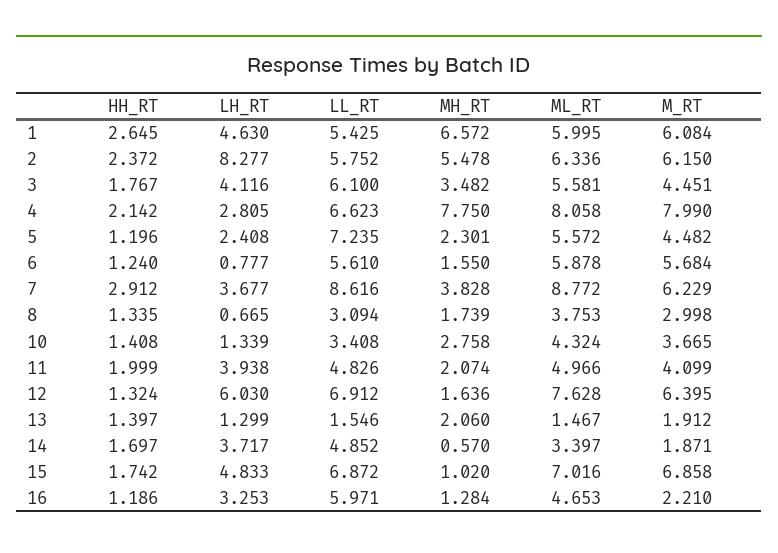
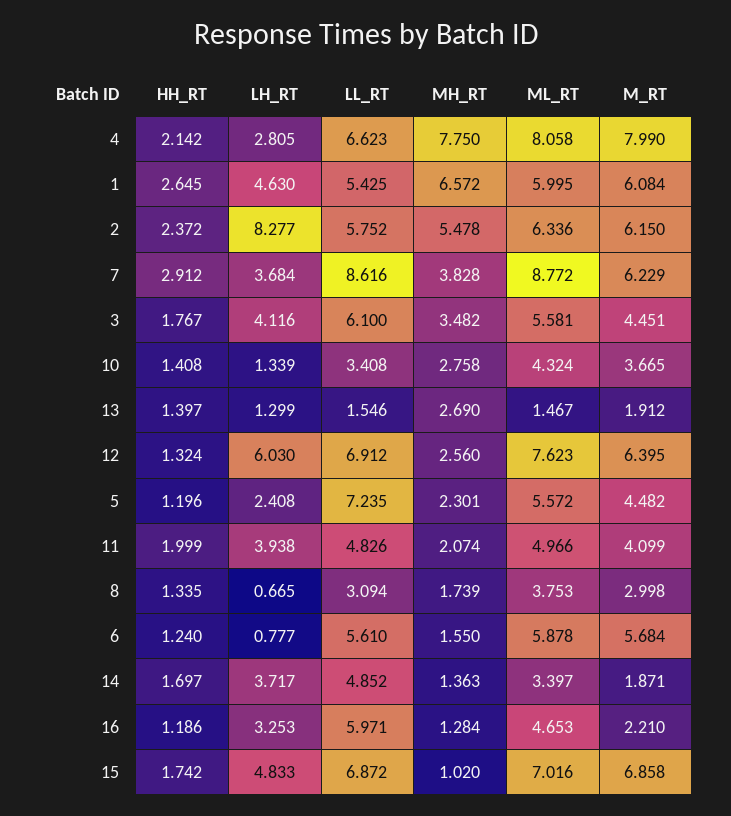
  {
    "HH_RT": {
      "1": 2.645,
      "2": 2.372,
      "3": 1.767,
      "4": 2.142,
      "5": 1.196,
      "6": 1.24,
      "7": 2.912,
      "8": 1.335,
      "10": 1.408,
      "11": 1.999,
      "12": 1.324,
      "13": 1.397,
      "14": 1.697,
      "15": 1.742,
      "16": 1.186
    },
    "LH_RT": {
      "1": 4.63,
      "2": 8.277,
      "3": 4.116,
      "4": 2.805,
      "5": 2.408,
      "6": 0.777,
-     "7": 3.677,
+     "7": 3.684,
      "8": 0.665,
      "10": 1.339,
      "11": 3.938,
      "12": 6.03,
      "13": 1.299,
      "14": 3.717,
      "15": 4.833,
      "16": 3.253
    },
    "LL_RT": {
      "1": 5.425,
      "2": 5.752,
      "3": 6.1,
      "4": 6.623,
      "5": 7.235,
      "6": 5.61,
      "7": 8.616,
      "8": 3.094,
      "10": 3.408,
      "11": 4.826,
      "12": 6.912,
      "13": 1.546,
      "14": 4.852,
      "15": 6.872,
      "16": 5.971
    },
    "MH_RT": {
      "1": 6.572,
      "2": 5.478,
      "3": 3.482,
      "4": 7.75,
      "5": 2.301,
      "6": 1.55,
      "7": 3.828,
      "8": 1.739,
      "10": 2.758,
      "11": 2.074,
-     "12": 1.636,
+     "12": 2.56,
-     "13": 2.06,
+     "13": 2.69,
-     "14": 0.57,
+     "14": 1.363,
      "15": 1.02,
      "16": 1.284
    },
    "ML_RT": {
      "1": 5.995,
      "2": 6.336,
      "3": 5.581,
      "4": 8.058,
      "5": 5.572,
      "6": 5.878,
      "7": 8.772,
      "8": 3.753,
      "10": 4.324,
      "11": 4.966,
-     "12": 7.628,
+     "12": 7.623,
      "13": 1.467,
      "14": 3.397,
      "15": 7.016,
      "16": 4.653
    },
    "M_RT": {
      "1": 6.084,
      "2": 6.15,
      "3": 4.451,
      "4": 7.99,
      "5": 4.482,
      "6": 5.684,
      "7": 6.229,
      "8": 2.998,
      "10": 3.665,
      "11": 4.099,
      "12": 6.395,
      "13": 1.912,
      "14": 1.871,
      "15": 6.858,
      "16": 2.21
    }
  }

